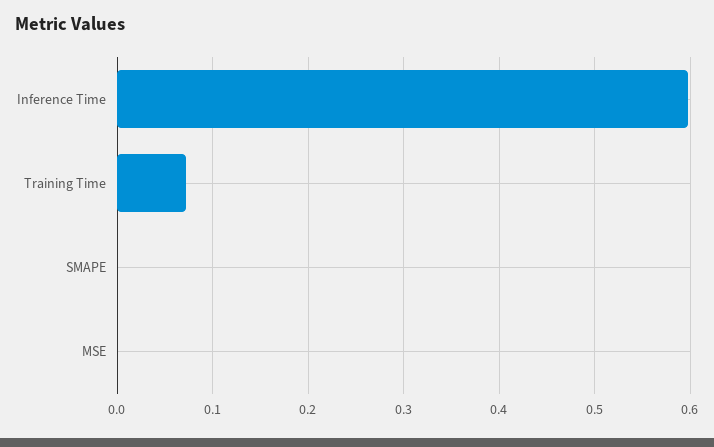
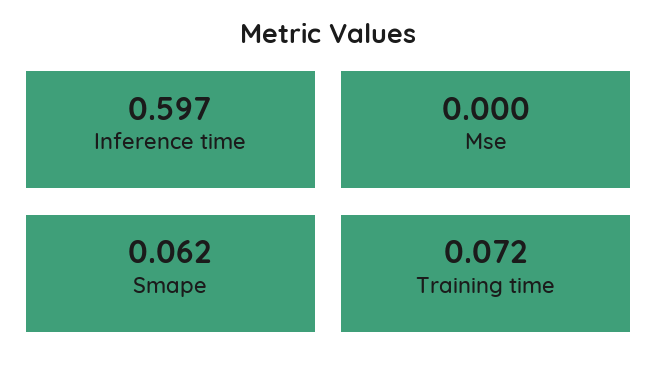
  {
    "Inference Time": 0.597,
    "Training Time": 0.072,
-   "SMAPE": 0,
+   "SMAPE": 0.062,
    "MSE": 0
  }

